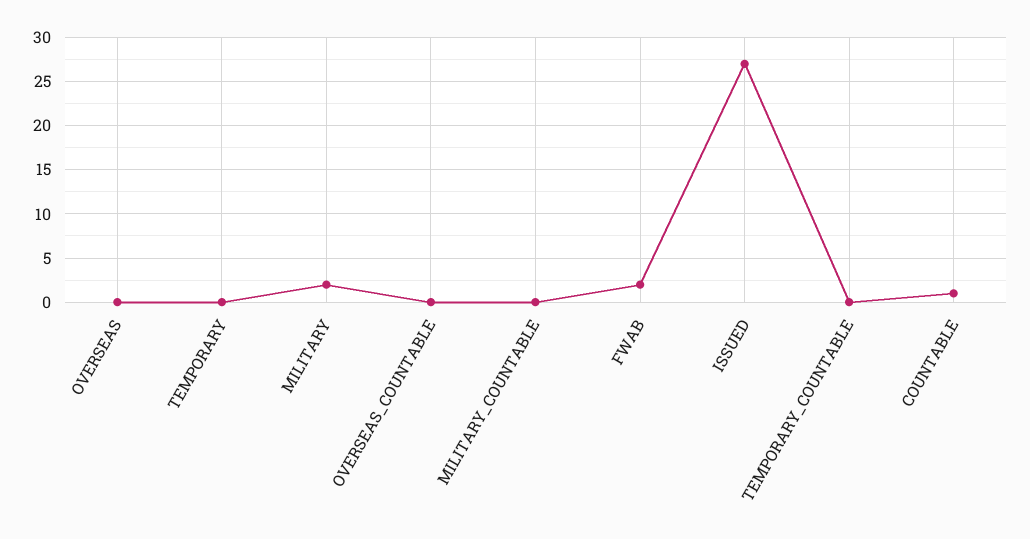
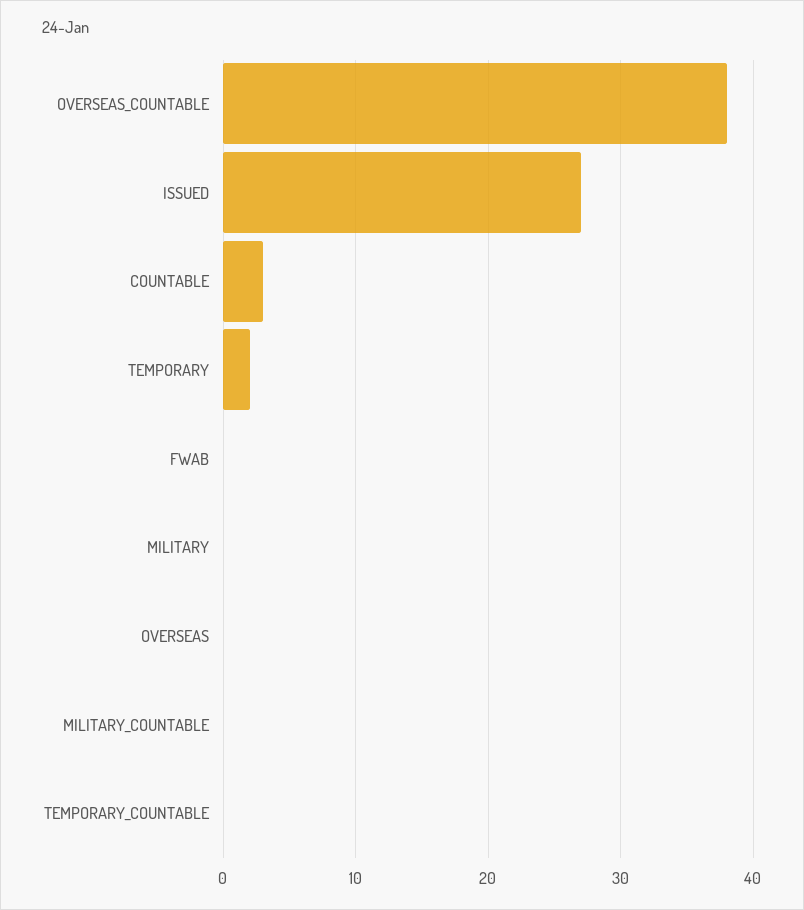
  {
    "OVERSEAS": 0,
-   "TEMPORARY": 0,
+   "TEMPORARY": 2,
-   "MILITARY": 2,
+   "MILITARY": 0,
-   "OVERSEAS_COUNTABLE": 0,
+   "OVERSEAS_COUNTABLE": 38,
    "MILITARY_COUNTABLE": 0,
-   "FWAB": 2,
+   "FWAB": 0,
    "ISSUED": 27,
    "TEMPORARY_COUNTABLE": 0,
-   "COUNTABLE": 1
+   "COUNTABLE": 3
  }

